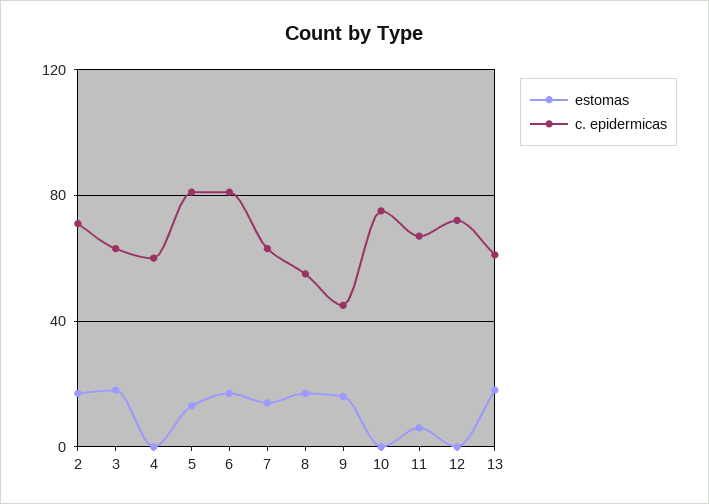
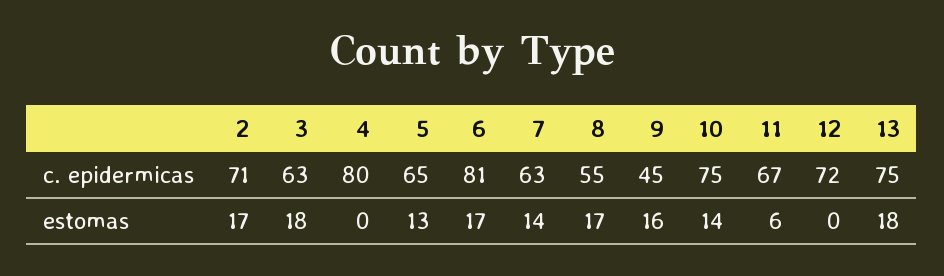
  {
    "estomas": {
      "2": 17,
      "3": 18,
      "4": 0,
      "5": 13,
      "6": 17,
      "7": 14,
      "8": 17,
      "9": 16,
-     "10": 0,
+     "10": 14,
      "11": 6,
      "12": 0,
      "13": 18
    },
    "c. epidermicas": {
      "2": 71,
      "3": 63,
-     "4": 60,
+     "4": 80,
-     "5": 80,
+     "5": 65,
      "6": 81,
      "7": 63,
      "8": 55,
      "9": 45,
      "10": 75,
      "11": 67,
      "12": 72,
-     "13": 60
+     "13": 75
    }
  }

